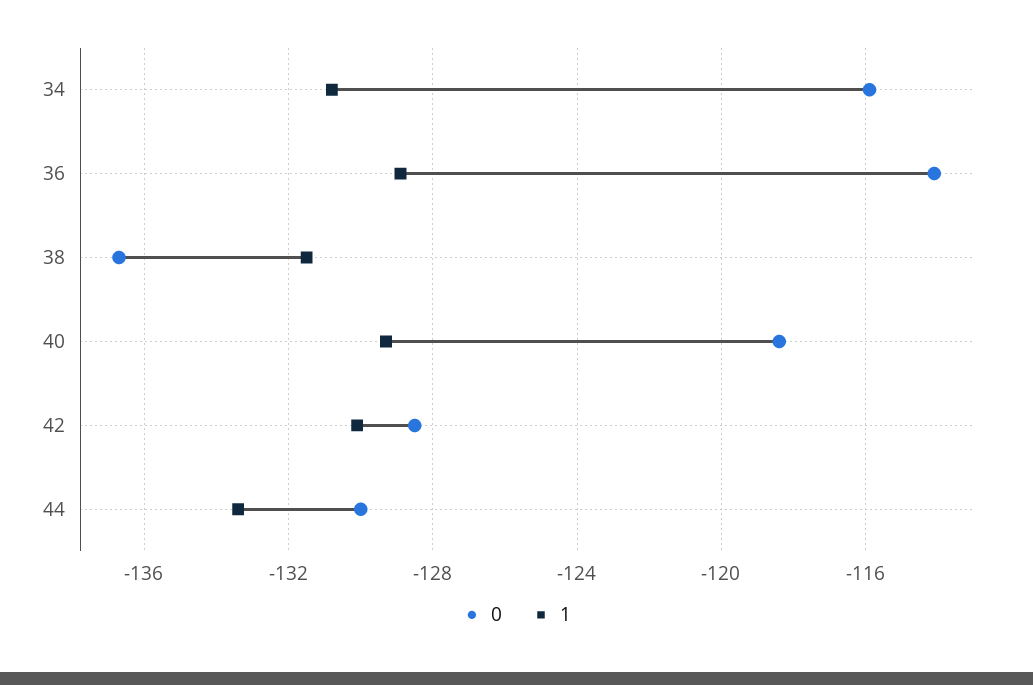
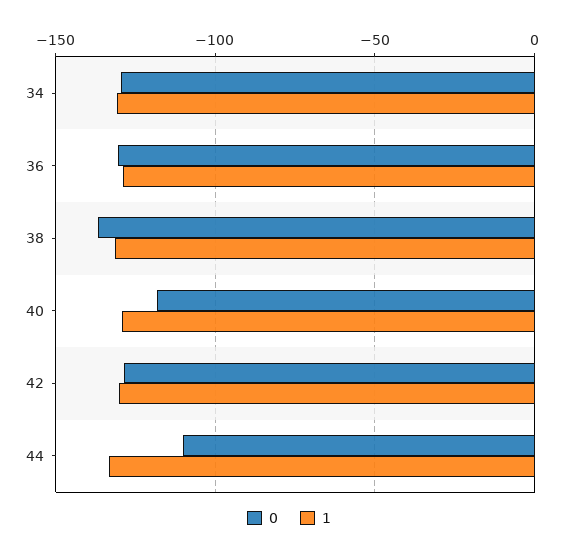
  {
    "0": {
-     "34": -116,
+     "34": -130,
-     "36": -114,
+     "36": -130,
      "38": -136.5,
      "40": -118.5,
      "42": -128.5,
-     "44": -130
+     "44": -110
    },
    "1": {
      "34": -131,
      "36": -129,
      "38": -131.5,
      "40": -129.5,
      "42": -130,
      "44": -133.5
    }
  }

